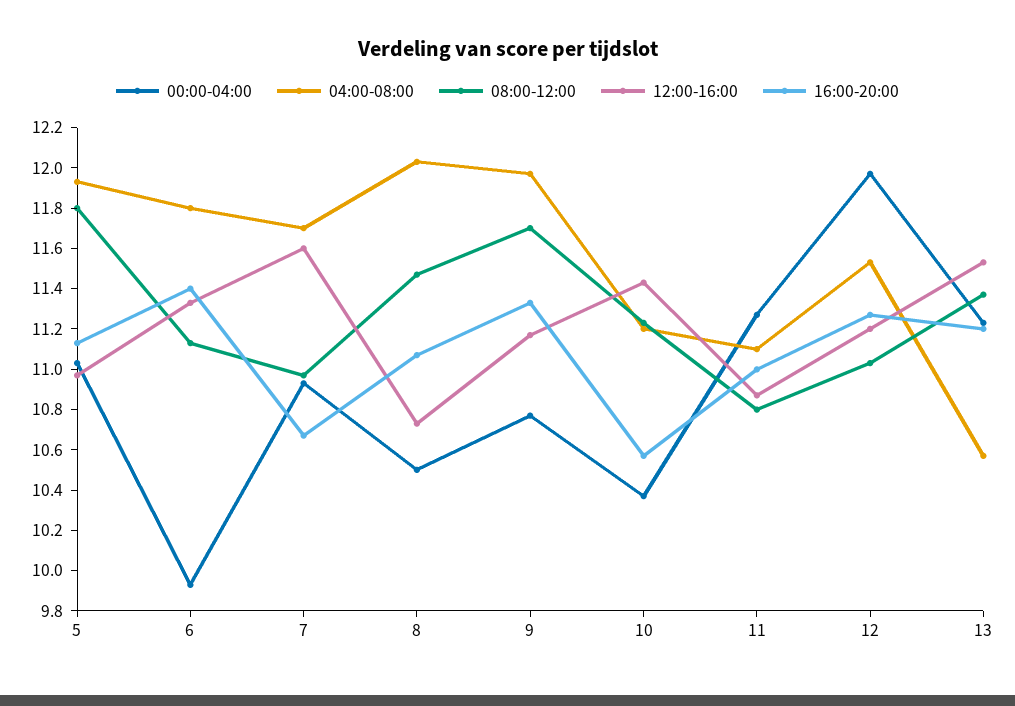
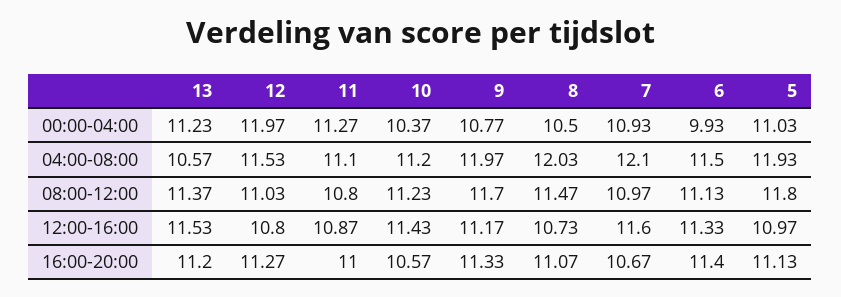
  {
    "00:00-04:00": {
      "5": 11.03,
      "6": 9.93,
      "7": 10.93,
      "8": 10.5,
      "9": 10.77,
      "10": 10.37,
      "11": 11.27,
      "12": 11.97,
      "13": 11.23
    },
    "04:00-08:00": {
      "5": 11.93,
-     "6": 11.8,
+     "6": 11.5,
-     "7": 11.7,
+     "7": 12.1,
      "8": 12.03,
      "9": 11.97,
      "10": 11.2,
      "11": 11.1,
      "12": 11.53,
      "13": 10.57
    },
    "08:00-12:00": {
      "5": 11.8,
      "6": 11.13,
      "7": 10.97,
      "8": 11.47,
      "9": 11.7,
      "10": 11.23,
      "11": 10.8,
      "12": 11.03,
      "13": 11.37
    },
    "12:00-16:00": {
      "5": 10.97,
      "6": 11.33,
      "7": 11.6,
      "8": 10.73,
      "9": 11.17,
      "10": 11.43,
      "11": 10.87,
-     "12": 11.2,
+     "12": 10.8,
      "13": 11.53
    },
    "16:00-20:00": {
      "5": 11.13,
      "6": 11.4,
      "7": 10.67,
      "8": 11.07,
      "9": 11.33,
      "10": 10.57,
      "11": 11,
      "12": 11.27,
      "13": 11.2
    }
  }

